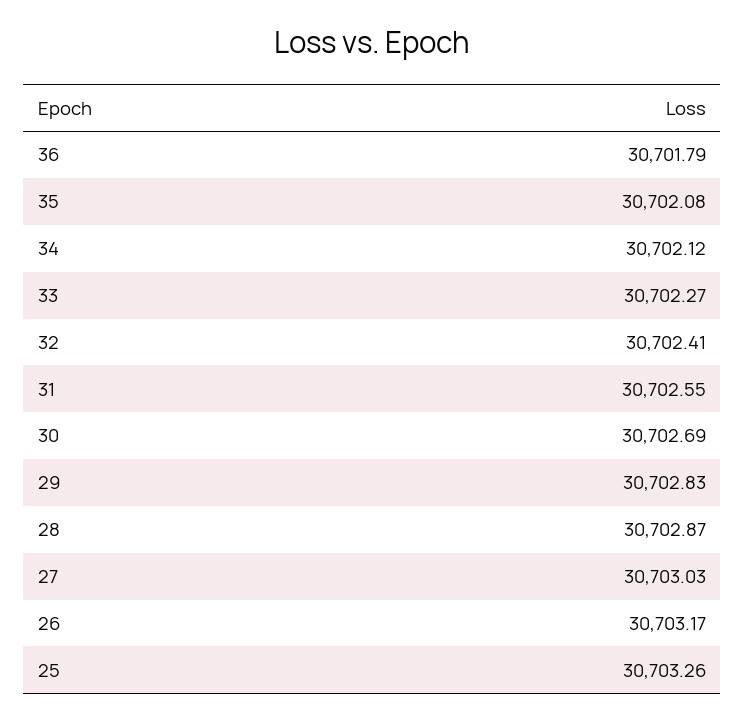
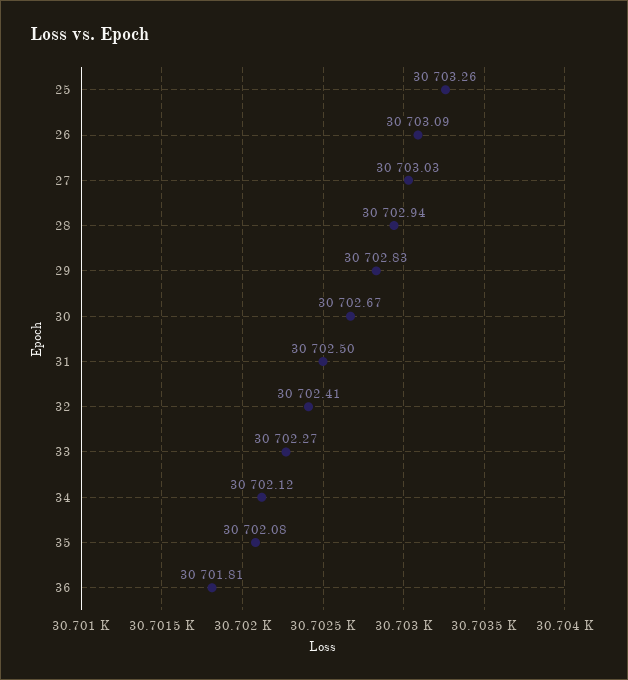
  {
-   "36": 30701.79,
+   "36": 30701.81,
    "35": 30702.08,
    "34": 30702.12,
    "33": 30702.27,
    "32": 30702.41,
-   "31": 30702.55,
+   "31": 30702.5,
-   "30": 30702.69,
+   "30": 30702.67,
    "29": 30702.83,
-   "28": 30702.87,
+   "28": 30702.94,
    "27": 30703.03,
-   "26": 30703.17,
+   "26": 30703.09,
    "25": 30703.26
  }

